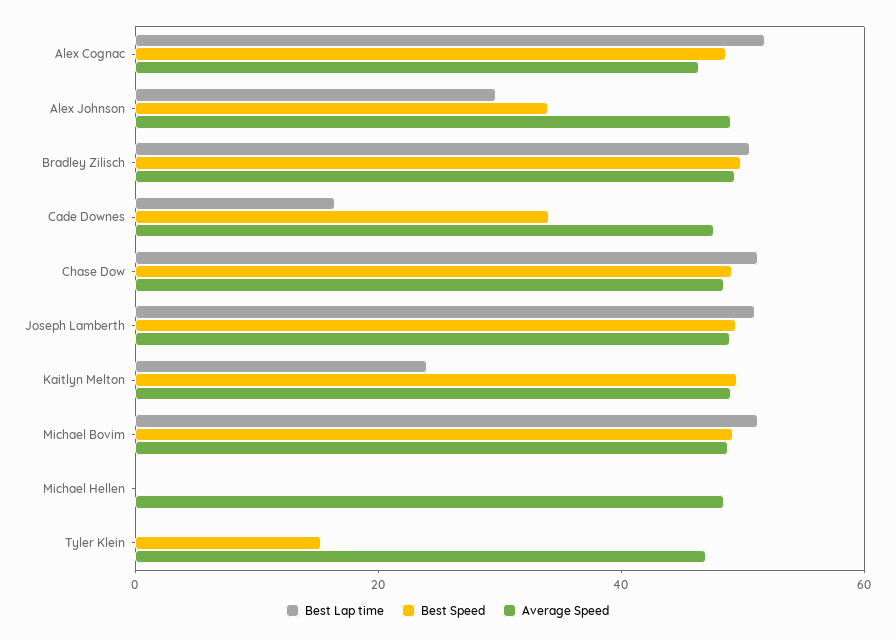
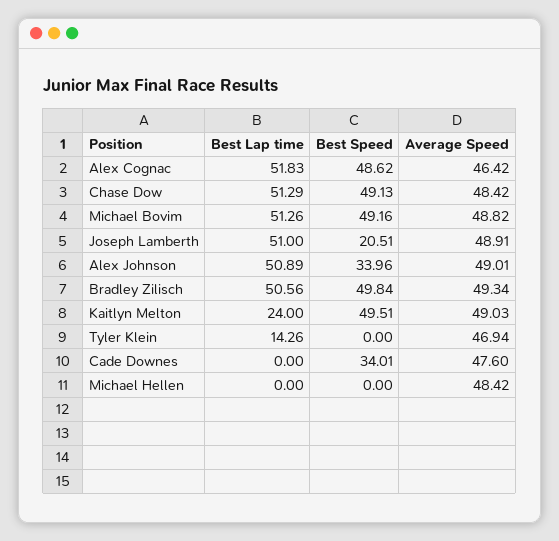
  {
    "Best Lap time": {
      "Alex Cognac": 51.83,
-     "Alex Johnson": 30,
+     "Alex Johnson": 50.89,
      "Bradley Zilisch": 50.56,
-     "Cade Downes": 15,
+     "Cade Downes": 0,
      "Chase Dow": 51.29,
      "Joseph Lamberth": 51,
      "Kaitlyn Melton": 24,
      "Michael Bovim": 51.26,
      "Michael Hellen": 0,
-     "Tyler Klein": 0
+     "Tyler Klein": 14.26
    },
    "Best Speed": {
      "Alex Cognac": 48.62,
      "Alex Johnson": 33.96,
      "Bradley Zilisch": 49.84,
      "Cade Downes": 34.01,
      "Chase Dow": 49.13,
-     "Joseph Lamberth": 50,
+     "Joseph Lamberth": 20.51,
      "Kaitlyn Melton": 49.51,
      "Michael Bovim": 49.16,
      "Michael Hellen": 0,
-     "Tyler Klein": 15
+     "Tyler Klein": 0
    },
    "Average Speed": {
      "Alex Cognac": 46.42,
      "Alex Johnson": 49.01,
      "Bradley Zilisch": 49.34,
      "Cade Downes": 47.6,
      "Chase Dow": 48.42,
      "Joseph Lamberth": 48.91,
      "Kaitlyn Melton": 49.03,
      "Michael Bovim": 48.82,
      "Michael Hellen": 48.42,
      "Tyler Klein": 46.94
    }
  }

